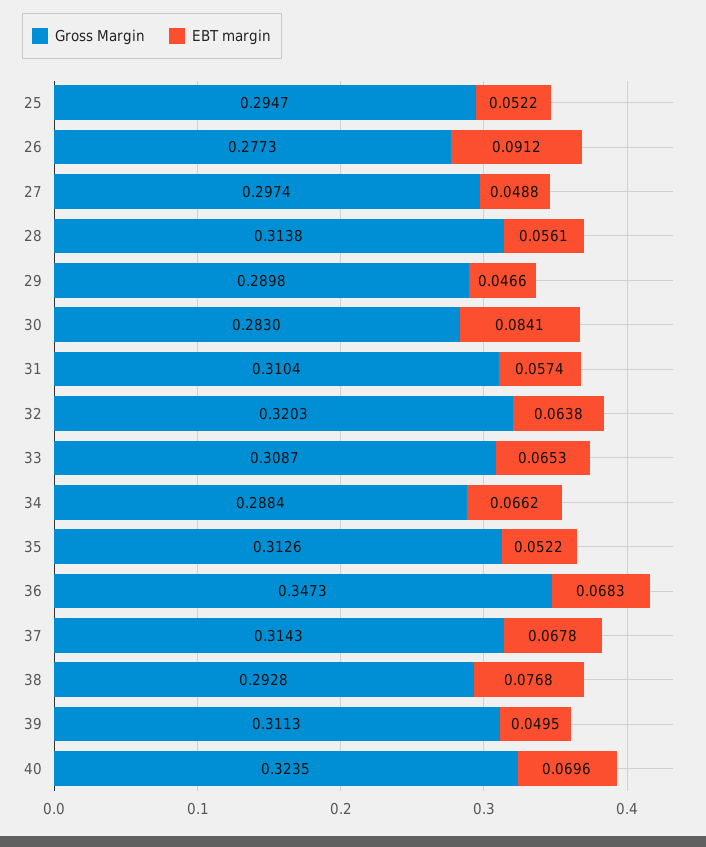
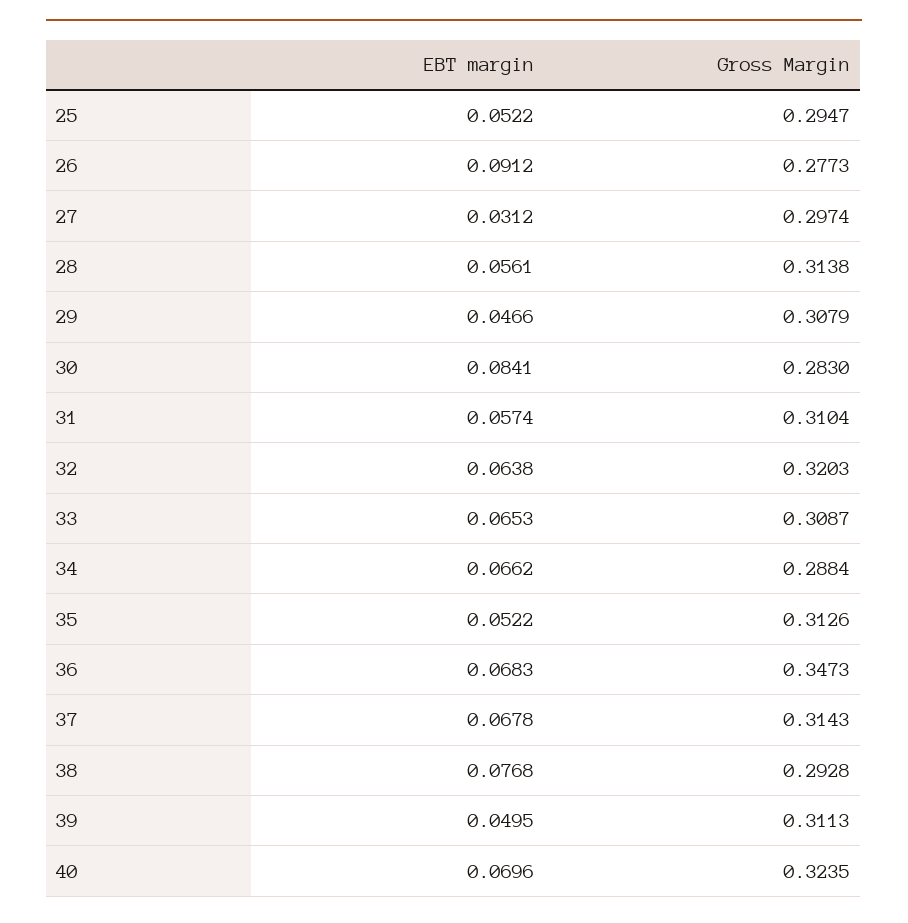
  {
    "Gross Margin": {
      "25": 0.2947,
      "26": 0.2773,
      "27": 0.2974,
      "28": 0.3138,
-     "29": 0.2898,
+     "29": 0.3079,
      "30": 0.283,
      "31": 0.3104,
      "32": 0.3203,
      "33": 0.3087,
      "34": 0.2884,
      "35": 0.3126,
      "36": 0.3473,
      "37": 0.3143,
      "38": 0.2928,
      "39": 0.3113,
      "40": 0.3235
    },
    "EBT margin": {
      "25": 0.0522,
      "26": 0.0912,
-     "27": 0.0488,
+     "27": 0.0312,
      "28": 0.0561,
      "29": 0.0466,
      "30": 0.0841,
      "31": 0.0574,
      "32": 0.0638,
      "33": 0.0653,
      "34": 0.0662,
      "35": 0.0522,
      "36": 0.0683,
      "37": 0.0678,
      "38": 0.0768,
      "39": 0.0495,
      "40": 0.0696
    }
  }

